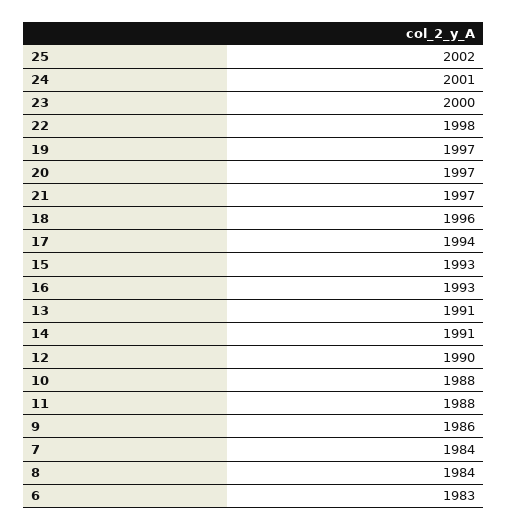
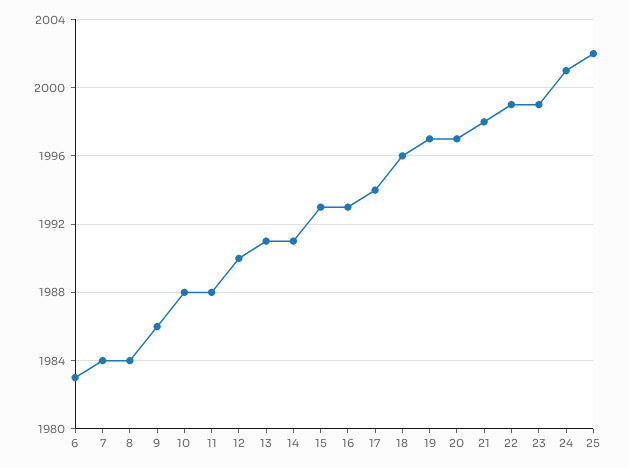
  {
    "25": 2002,
    "24": 2001,
-   "23": 2000,
+   "23": 1999,
-   "22": 1998,
+   "22": 1999,
    "19": 1997,
    "20": 1997,
-   "21": 1997,
+   "21": 1998,
    "18": 1996,
    "17": 1994,
    "15": 1993,
    "16": 1993,
    "13": 1991,
    "14": 1991,
    "12": 1990,
    "10": 1988,
    "11": 1988,
    "9": 1986,
    "7": 1984,
    "8": 1984,
    "6": 1983
  }

